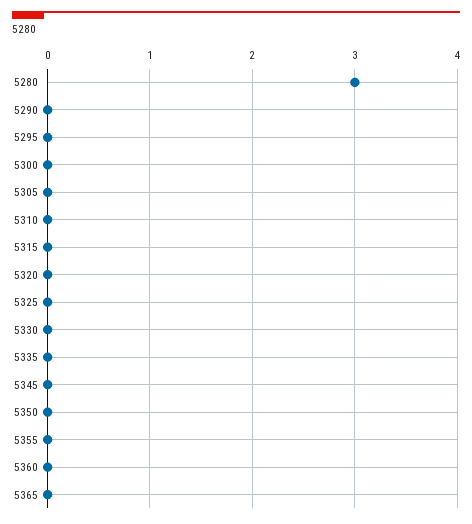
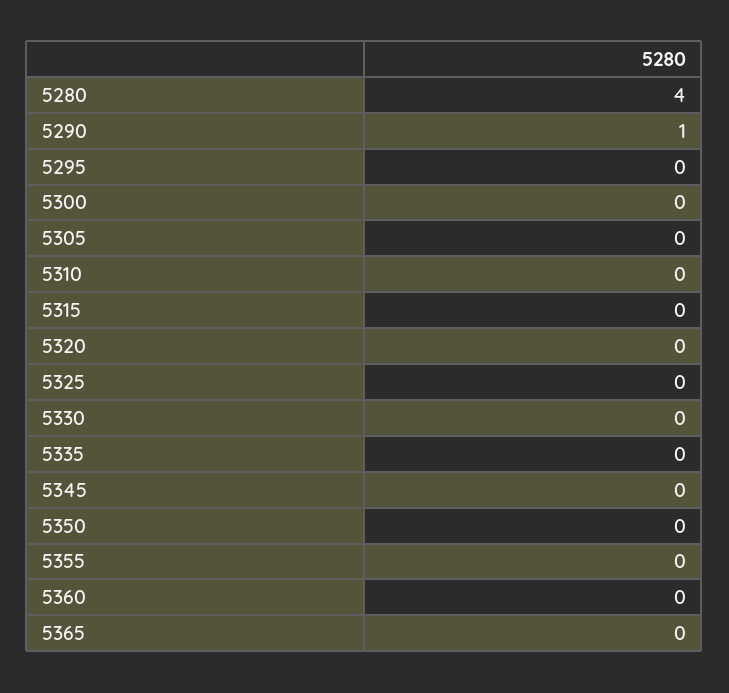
  {
-   "5280": 3,
+   "5280": 4,
-   "5290": 0,
+   "5290": 1,
    "5295": 0,
    "5300": 0,
    "5305": 0,
    "5310": 0,
    "5315": 0,
    "5320": 0,
    "5325": 0,
    "5330": 0,
    "5335": 0,
    "5345": 0,
    "5350": 0,
    "5355": 0,
    "5360": 0,
    "5365": 0
  }

